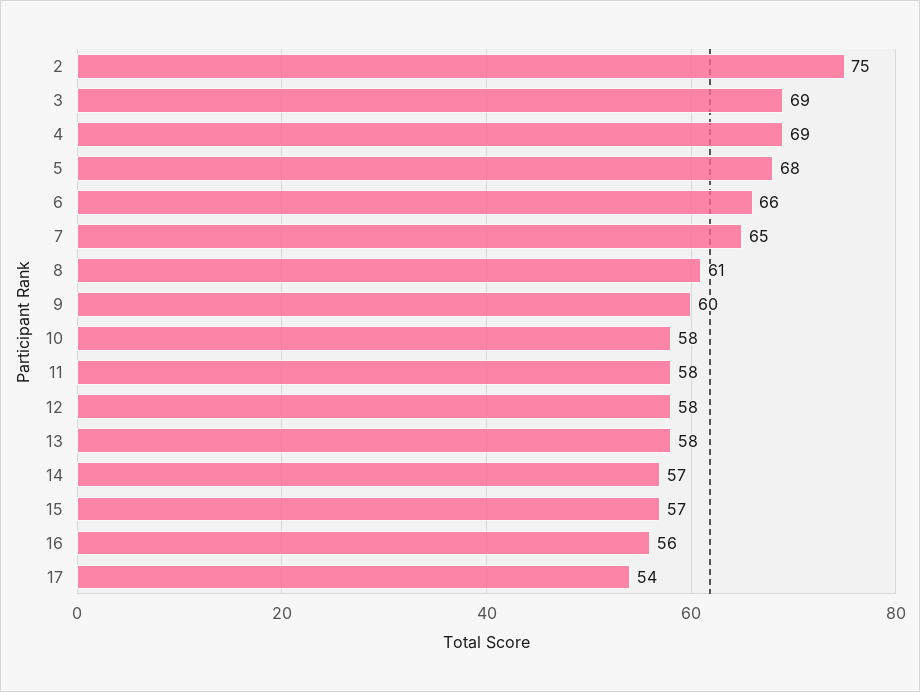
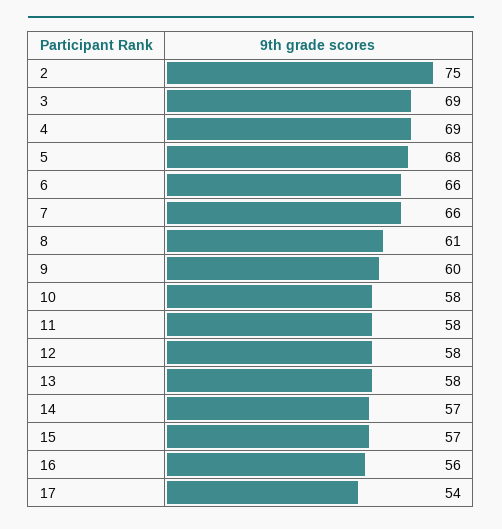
  {
    "2": 75,
    "3": 69,
    "4": 69,
    "5": 68,
    "6": 66,
-   "7": 65,
+   "7": 66,
    "8": 61,
    "9": 60,
    "10": 58,
    "11": 58,
    "12": 58,
    "13": 58,
    "14": 57,
    "15": 57,
    "16": 56,
    "17": 54
  }

